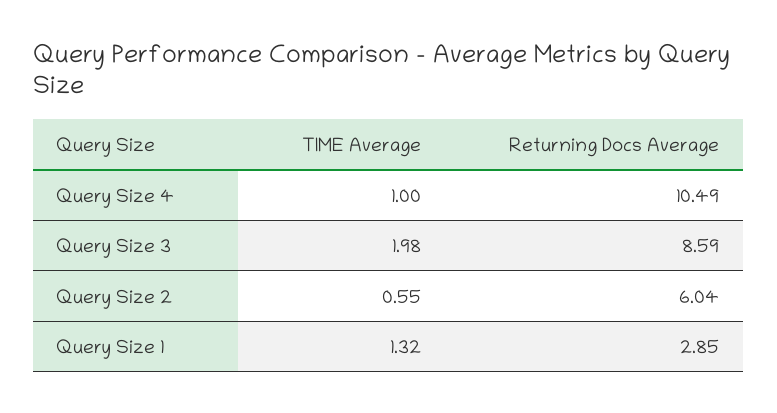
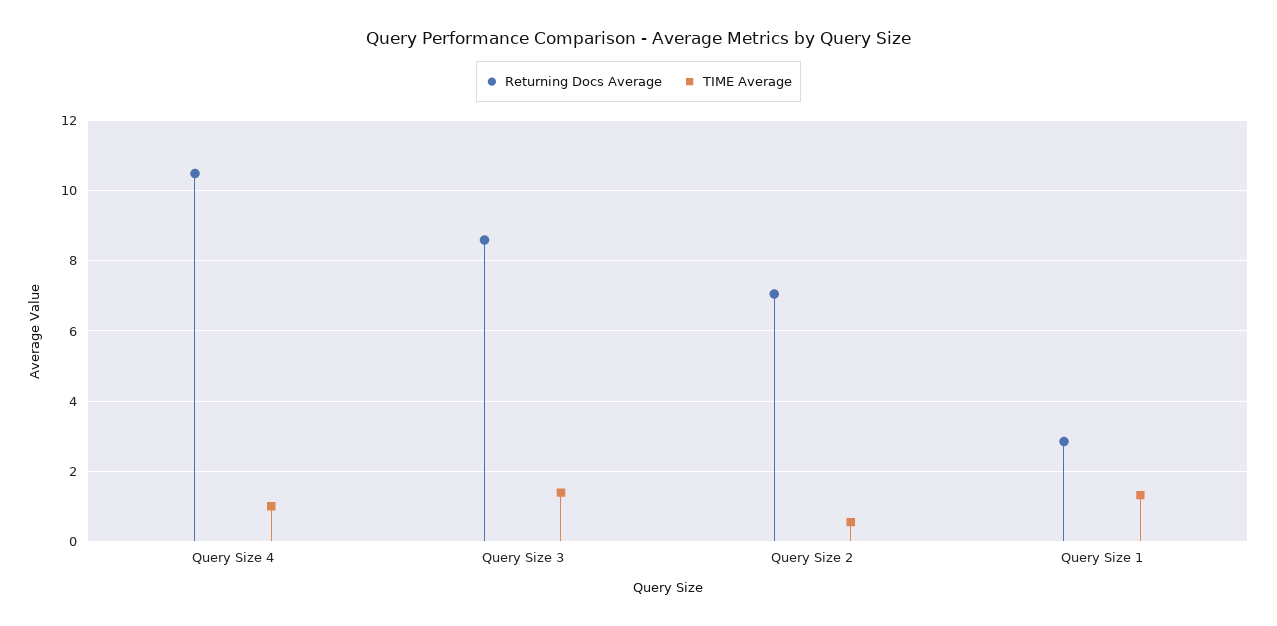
  {
    "TIME Average": {
      "Query Size 4": 1,
-     "Query Size 3": 1.98,
+     "Query Size 3": 1.4,
      "Query Size 2": 0.55,
      "Query Size 1": 1.32
    },
    "Returning Docs Average": {
      "Query Size 4": 10.49,
      "Query Size 3": 8.59,
-     "Query Size 2": 6.04,
+     "Query Size 2": 7,
      "Query Size 1": 2.85
    }
  }

